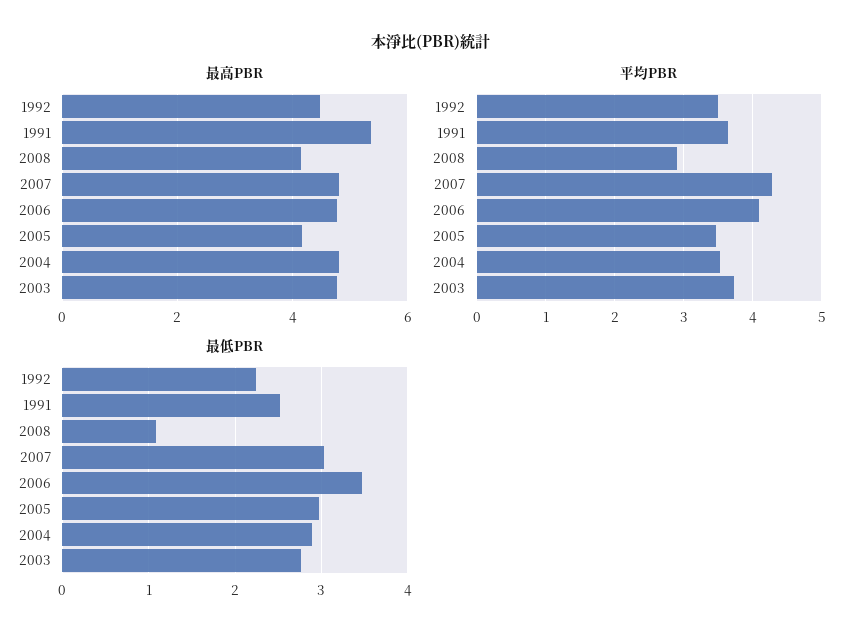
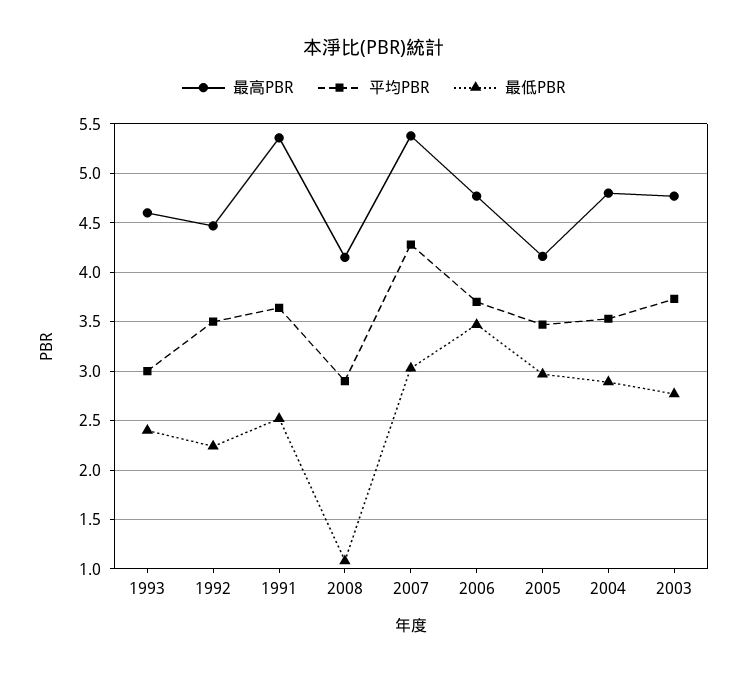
  {
    "最高PBR": {
      "1992": 4.5,
      "1991": 5.4,
      "2008": 4.2,
-     "2007": 4.8,
+     "2007": 5.4,
      "2006": 4.8,
      "2005": 4.2,
      "2004": 4.8,
-     "2003": 4.8
+     "2003": 4.8,
+     "1993": 4.6
    },
    "平均PBR": {
      "1992": 3.5,
      "1991": 3.6,
      "2008": 2.9,
      "2007": 4.3,
-     "2006": 4.1,
+     "2006": 3.7,
      "2005": 3.5,
      "2004": 3.5,
-     "2003": 3.7
+     "2003": 3.7,
+     "1993": 3
    },
    "最低PBR": {
      "1992": 2.2,
      "1991": 2.5,
      "2008": 1.1,
      "2007": 3,
      "2006": 3.5,
      "2005": 3,
      "2004": 2.9,
-     "2003": 2.8
+     "2003": 2.8,
+     "1993": 2.4
    }
  }

